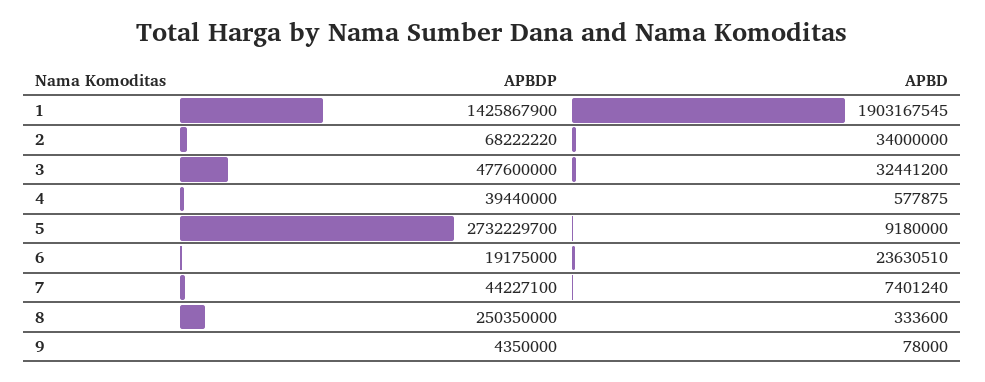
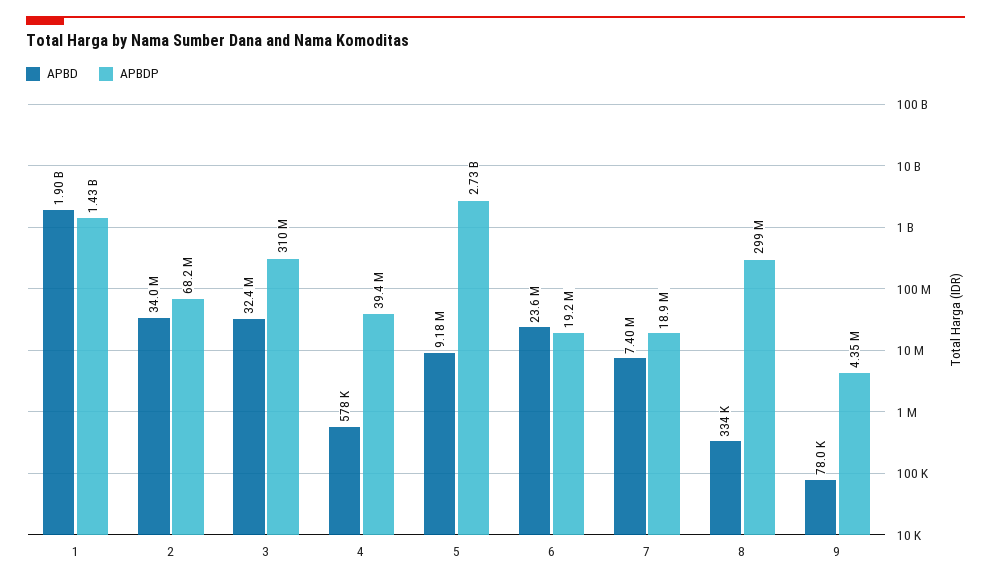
  {
    "APBDP": {
      "1": 1425867900,
      "2": 68222220,
-     "3": 477600000,
+     "3": 310000000,
      "4": 39440000,
      "5": 2732229700,
      "6": 19175000,
-     "7": 44227100,
+     "7": 18900000,
-     "8": 250350000,
+     "8": 299000000,
      "9": 4350000
    },
    "APBD": {
      "1": 1903167545,
      "2": 34000000,
      "3": 32441200,
      "4": 577875,
      "5": 9180000,
      "6": 23630510,
      "7": 7401240,
      "8": 333600,
      "9": 78000
    }
  }

